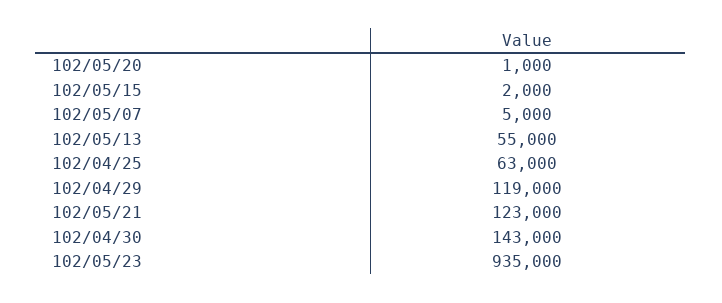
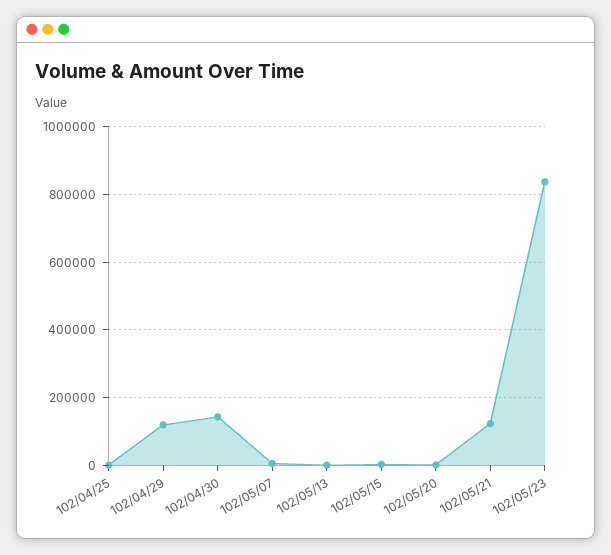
  {
    "102/05/20": 1000,
    "102/05/15": 2000,
    "102/05/07": 5000,
-   "102/05/13": 55000,
+   "102/05/13": 0,
-   "102/04/25": 63000,
+   "102/04/25": 0,
    "102/04/29": 119000,
    "102/05/21": 123000,
    "102/04/30": 143000,
-   "102/05/23": 935000
+   "102/05/23": 840000
  }

